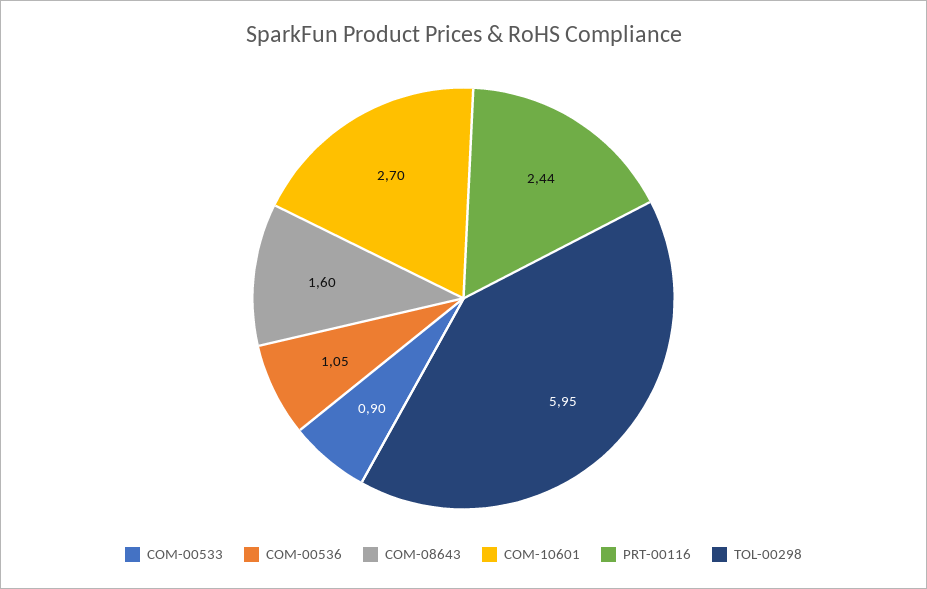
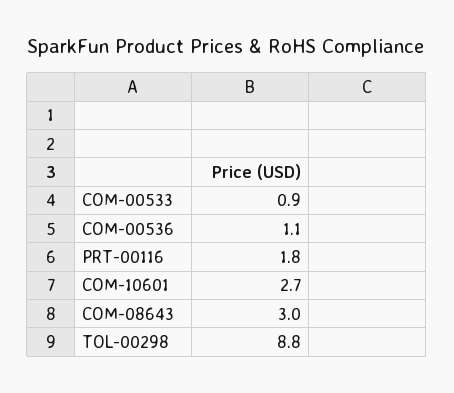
  {
    "COM-00533": 0.9,
    "COM-00536": 1.05,
-   "COM-08643": 1.6,
+   "COM-08643": 3,
    "COM-10601": 2.7,
-   "PRT-00116": 2.44,
+   "PRT-00116": 1.8,
-   "TOL-00298": 5.95
+   "TOL-00298": 8.8
  }

